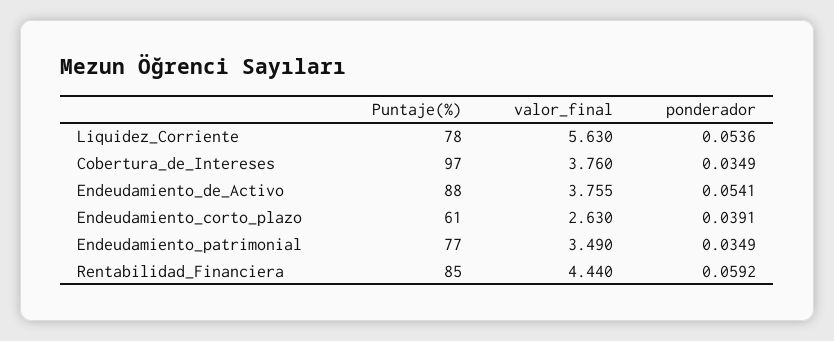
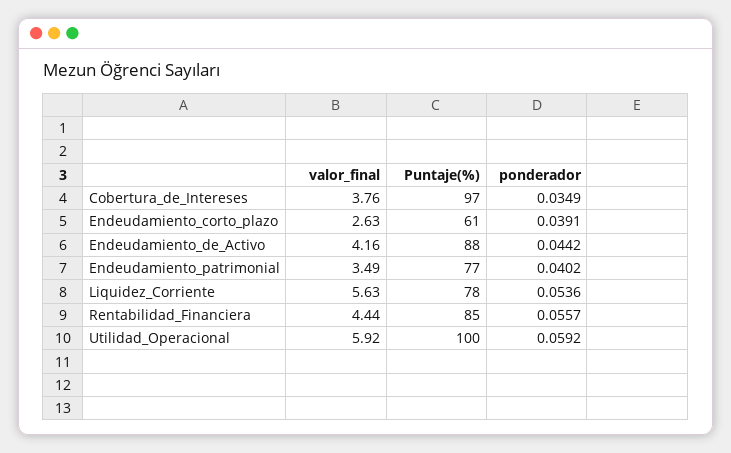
  {
    "Puntaje(%)": {
      "Liquidez_Corriente": 78,
      "Cobertura_de_Intereses": 97,
      "Endeudamiento_de_Activo": 88,
      "Endeudamiento_corto_plazo": 61,
      "Endeudamiento_patrimonial": 77,
-     "Rentabilidad_Financiera": 85
+     "Rentabilidad_Financiera": 85,
+     "Utilidad_Operacional": 100
    },
    "valor_final": {
      "Liquidez_Corriente": 5.63,
      "Cobertura_de_Intereses": 3.76,
-     "Endeudamiento_de_Activo": 3.755,
+     "Endeudamiento_de_Activo": 4.16,
      "Endeudamiento_corto_plazo": 2.63,
      "Endeudamiento_patrimonial": 3.49,
-     "Rentabilidad_Financiera": 4.44
+     "Rentabilidad_Financiera": 4.44,
+     "Utilidad_Operacional": 5.92
    },
    "ponderador": {
      "Liquidez_Corriente": 0.0536,
      "Cobertura_de_Intereses": 0.0349,
-     "Endeudamiento_de_Activo": 0.0541,
+     "Endeudamiento_de_Activo": 0.0442,
      "Endeudamiento_corto_plazo": 0.0391,
-     "Endeudamiento_patrimonial": 0.0349,
+     "Endeudamiento_patrimonial": 0.0402,
-     "Rentabilidad_Financiera": 0.0592
+     "Rentabilidad_Financiera": 0.0557,
+     "Utilidad_Operacional": 0.0592
    }
  }

